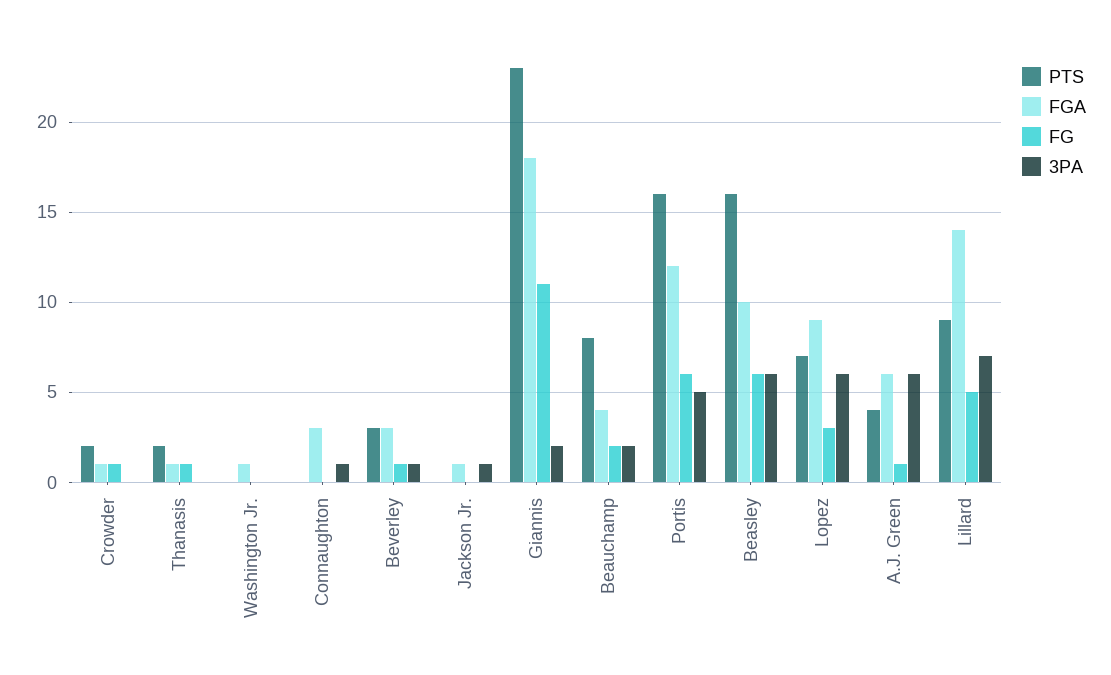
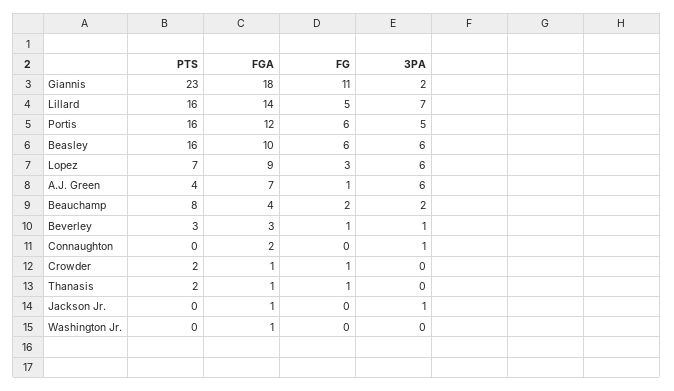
  {
    "PTS": {
      "Crowder": 2,
      "Thanasis": 2,
      "Washington Jr.": 0,
      "Connaughton": 0,
      "Beverley": 3,
      "Jackson Jr.": 0,
      "Giannis": 23,
      "Beauchamp": 8,
      "Portis": 16,
      "Beasley": 16,
      "Lopez": 7,
      "A.J. Green": 4,
-     "Lillard": 9
+     "Lillard": 16
    },
    "FGA": {
      "Crowder": 1,
      "Thanasis": 1,
      "Washington Jr.": 1,
-     "Connaughton": 3,
+     "Connaughton": 2,
      "Beverley": 3,
      "Jackson Jr.": 1,
      "Giannis": 18,
      "Beauchamp": 4,
      "Portis": 12,
      "Beasley": 10,
      "Lopez": 9,
-     "A.J. Green": 6,
+     "A.J. Green": 7,
      "Lillard": 14
    },
    "FG": {
      "Crowder": 1,
      "Thanasis": 1,
      "Washington Jr.": 0,
      "Connaughton": 0,
      "Beverley": 1,
      "Jackson Jr.": 0,
      "Giannis": 11,
      "Beauchamp": 2,
      "Portis": 6,
      "Beasley": 6,
      "Lopez": 3,
      "A.J. Green": 1,
      "Lillard": 5
    },
    "3PA": {
      "Crowder": 0,
      "Thanasis": 0,
      "Washington Jr.": 0,
      "Connaughton": 1,
      "Beverley": 1,
      "Jackson Jr.": 1,
      "Giannis": 2,
      "Beauchamp": 2,
      "Portis": 5,
      "Beasley": 6,
      "Lopez": 6,
      "A.J. Green": 6,
      "Lillard": 7
    }
  }

